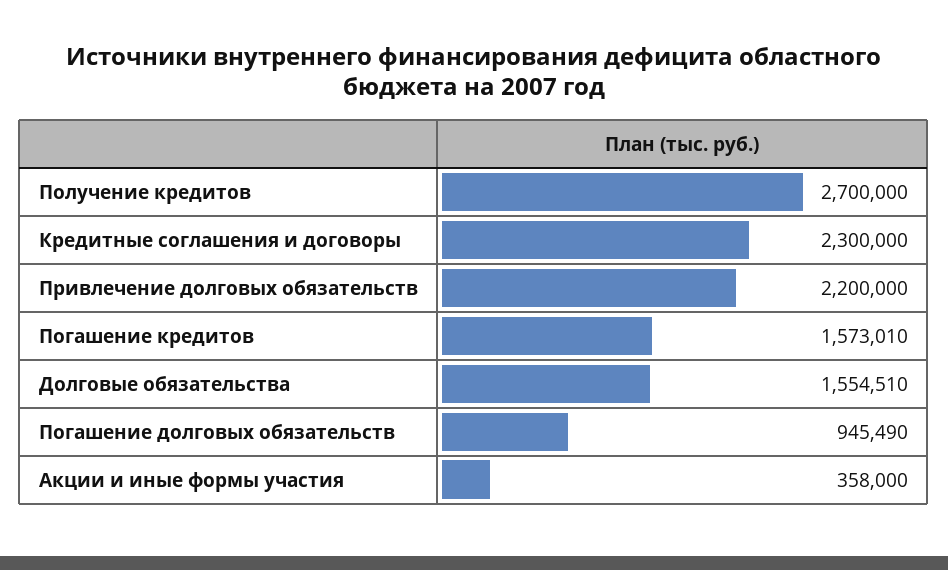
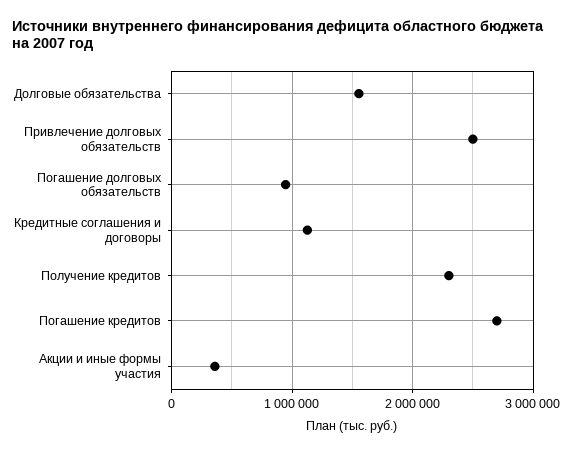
  {
-   "Получение кредитов": 2700000,
+   "Получение кредитов": 2300000,
-   "Кредитные соглашения и договоры": 2300000,
+   "Кредитные соглашения и договоры": 1100000,
-   "Привлечение долговых обязательств": 2200000,
+   "Привлечение долговых обязательств": 2500000,
-   "Погашение кредитов": 1573010,
+   "Погашение кредитов": 2700000,
    "Долговые обязательства": 1554510,
    "Погашение долговых обязательств": 945490,
    "Акции и иные формы участия": 358000
  }

